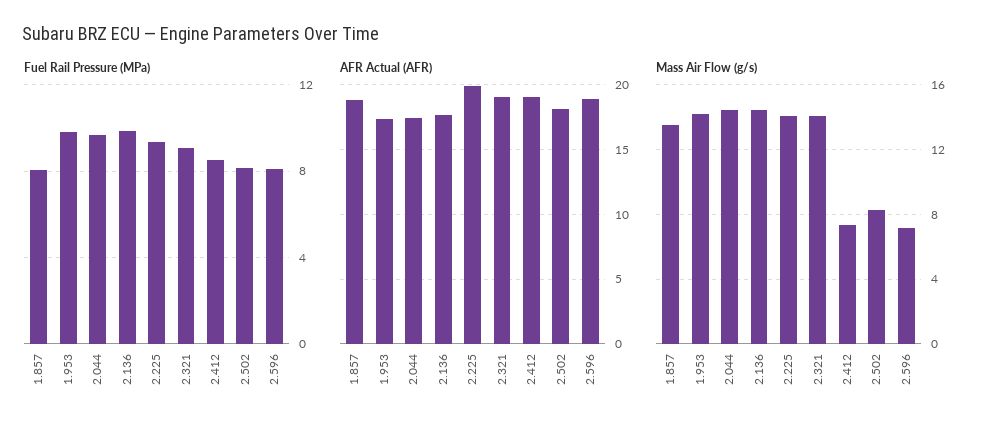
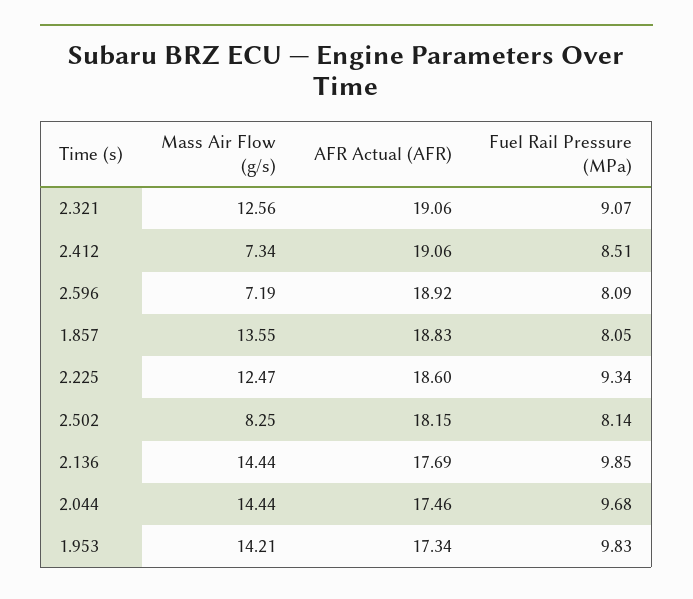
  {
    "Fuel Rail Pressure (MPa)": {
      "1.857": 8.05,
      "1.953": 9.83,
      "2.044": 9.68,
      "2.136": 9.85,
      "2.225": 9.34,
      "2.321": 9.07,
      "2.412": 8.51,
      "2.502": 8.14,
      "2.596": 8.09
    },
    "AFR Actual (AFR)": {
      "1.857": 18.83,
      "1.953": 17.34,
      "2.044": 17.46,
      "2.136": 17.69,
-     "2.225": 20,
+     "2.225": 18.6,
      "2.321": 19.06,
      "2.412": 19.06,
      "2.502": 18.15,
      "2.596": 18.92
    },
    "Mass Air Flow (g/s)": {
      "1.857": 13.55,
      "1.953": 14.21,
      "2.044": 14.44,
      "2.136": 14.44,
-     "2.225": 14,
+     "2.225": 12.47,
-     "2.321": 14,
+     "2.321": 12.56,
      "2.412": 7.34,
      "2.502": 8.25,
      "2.596": 7.19
    }
  }

